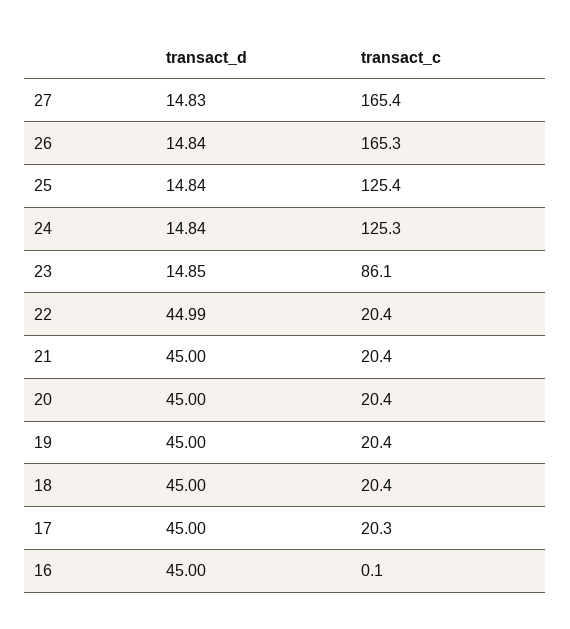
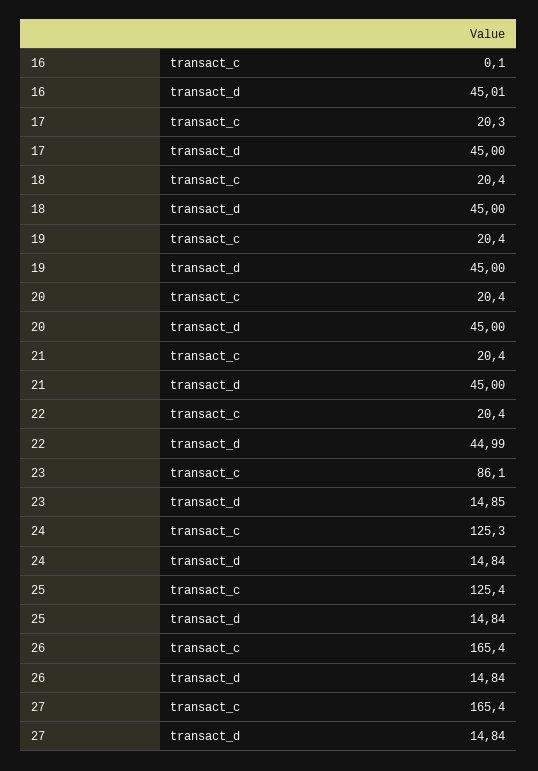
  {
    "transact_d": {
-     "27": 14.83,
+     "27": 14.84,
      "26": 14.84,
      "25": 14.84,
      "24": 14.84,
      "23": 14.85,
      "22": 44.99,
      "21": 45,
      "20": 45,
      "19": 45,
      "18": 45,
      "17": 45,
-     "16": 45
+     "16": 45.01
    },
    "transact_c": {
      "27": 165.4,
-     "26": 165.3,
+     "26": 165.4,
      "25": 125.4,
      "24": 125.3,
      "23": 86.1,
      "22": 20.4,
      "21": 20.4,
      "20": 20.4,
      "19": 20.4,
      "18": 20.4,
      "17": 20.3,
      "16": 0.1
    }
  }

